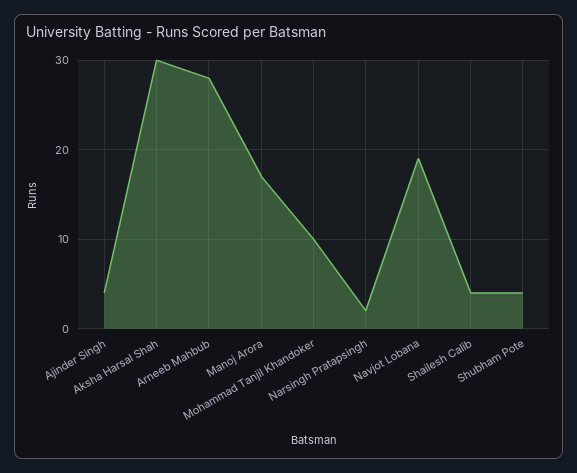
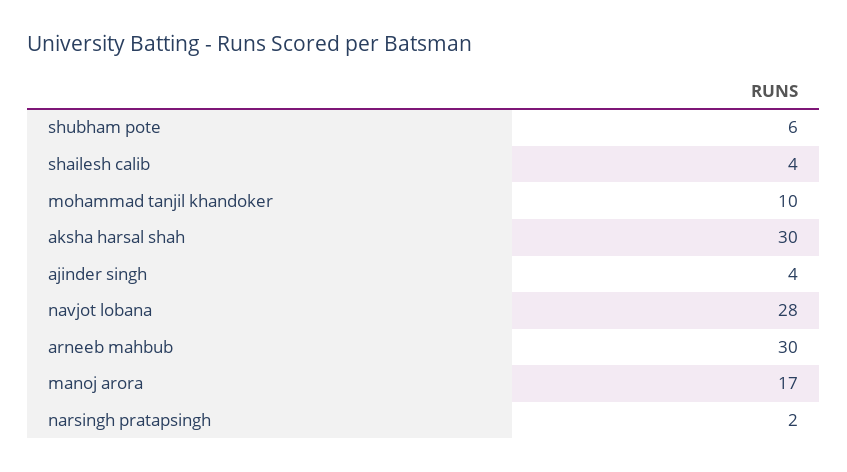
  {
    "Ajinder Singh": 4,
    "Aksha Harsal Shah": 30,
-   "Arneeb Mahbub": 28,
+   "Arneeb Mahbub": 30,
    "Manoj Arora": 17,
    "Mohammad Tanjil Khandoker": 10,
    "Narsingh Pratapsingh": 2,
-   "Navjot Lobana": 19,
+   "Navjot Lobana": 28,
    "Shailesh Calib": 4,
-   "Shubham Pote": 4
+   "Shubham Pote": 6
  }

